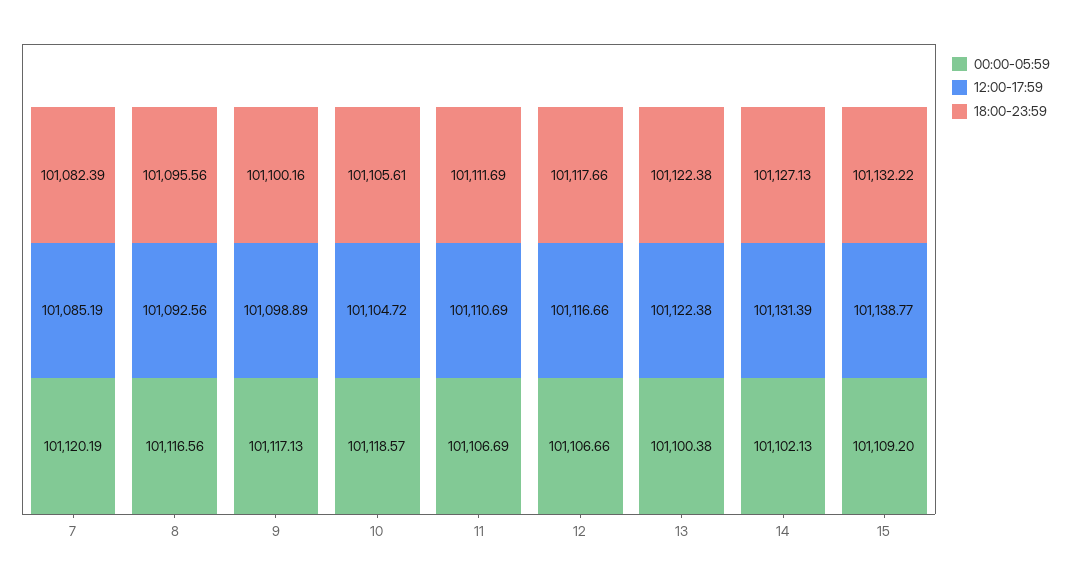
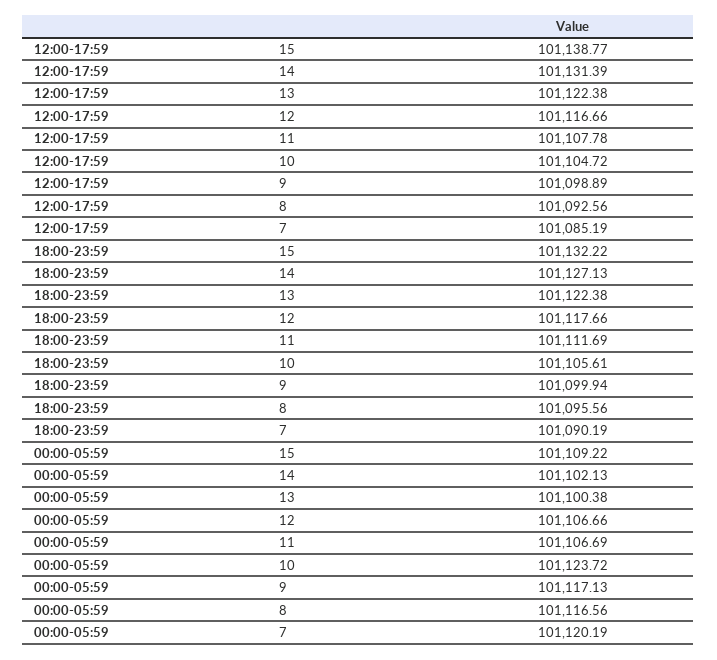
  {
    "00:00-05:59": {
      "7": 101120.19,
      "8": 101116.56,
      "9": 101117.13,
-     "10": 101118.57,
+     "10": 101123.72,
      "11": 101106.69,
      "12": 101106.66,
      "13": 101100.38,
      "14": 101102.13,
-     "15": 101109.2
+     "15": 101109.22
    },
    "12:00-17:59": {
      "7": 101085.19,
      "8": 101092.56,
      "9": 101098.89,
      "10": 101104.72,
-     "11": 101110.69,
+     "11": 101107.78,
      "12": 101116.66,
      "13": 101122.38,
      "14": 101131.39,
      "15": 101138.77
    },
    "18:00-23:59": {
-     "7": 101082.39,
+     "7": 101090.19,
      "8": 101095.56,
-     "9": 101100.16,
+     "9": 101099.94,
      "10": 101105.61,
      "11": 101111.69,
      "12": 101117.66,
      "13": 101122.38,
      "14": 101127.13,
      "15": 101132.22
    }
  }

